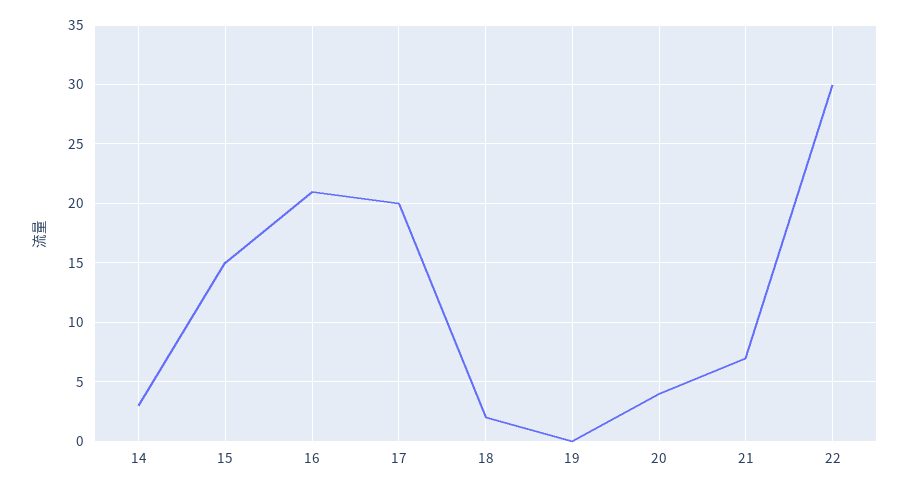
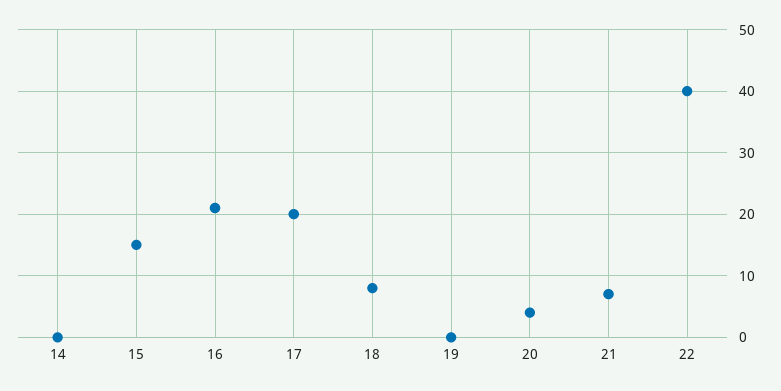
  {
-   "14": 3,
+   "14": 0,
    "15": 15,
    "16": 21,
    "17": 20,
-   "18": 2,
+   "18": 8,
    "19": 0,
    "20": 4,
    "21": 7,
-   "22": 30
+   "22": 40
  }

